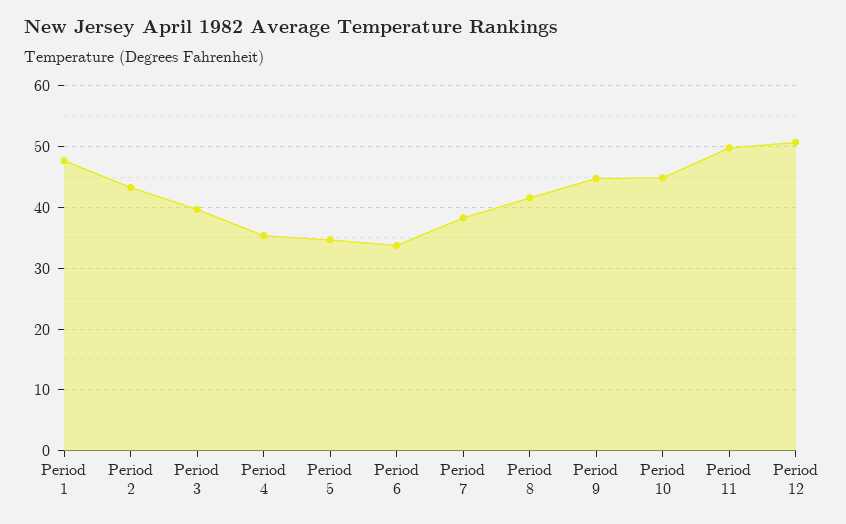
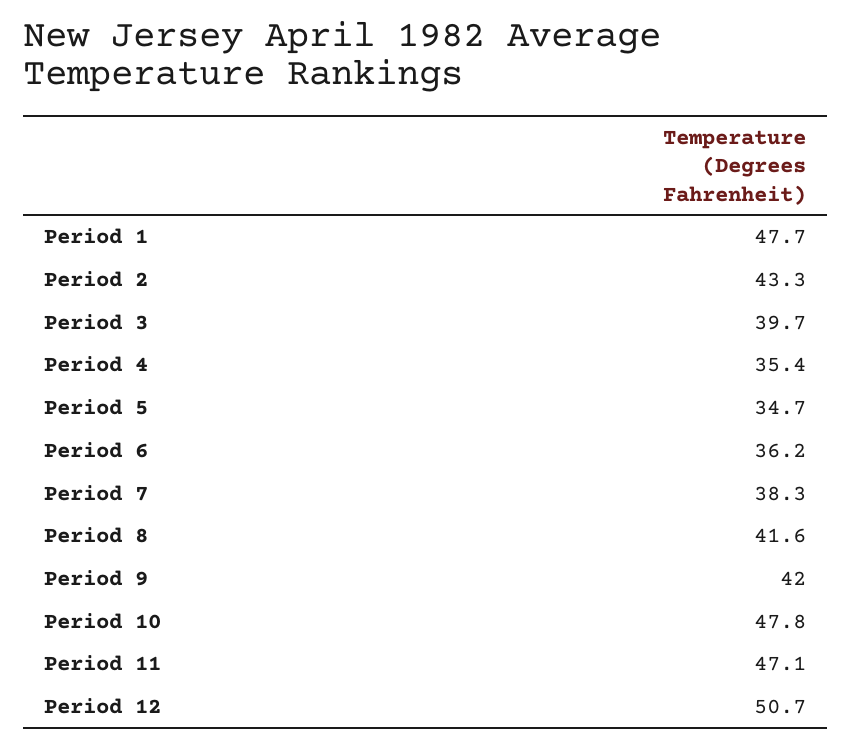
  {
    "Period 1": 47.7,
    "Period 2": 43.3,
    "Period 3": 39.7,
    "Period 4": 35.4,
    "Period 5": 34.7,
-   "Period 6": 34,
+   "Period 6": 36.2,
    "Period 7": 38.3,
    "Period 8": 41.6,
-   "Period 9": 45,
+   "Period 9": 42,
-   "Period 10": 45,
+   "Period 10": 47.8,
-   "Period 11": 50,
+   "Period 11": 47.1,
    "Period 12": 50.7
  }

